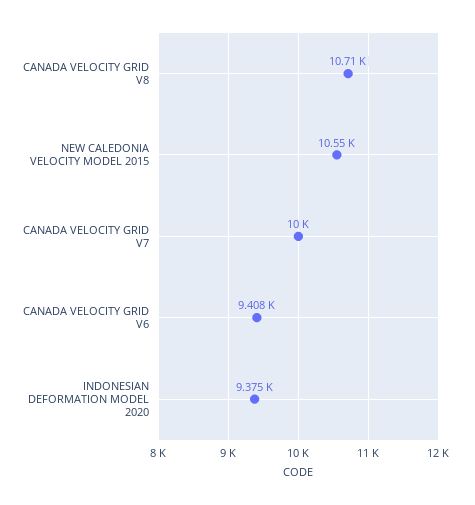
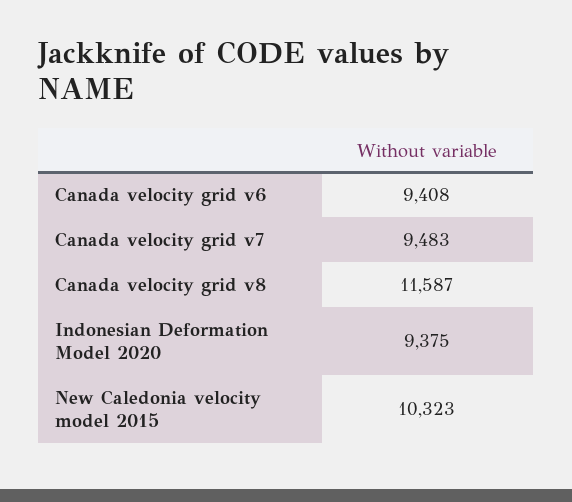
  {
-   "CANADA VELOCITY GRID V8": 10710,
+   "CANADA VELOCITY GRID V8": 11587,
-   "NEW CALEDONIA VELOCITY MODEL 2015": 10550,
+   "NEW CALEDONIA VELOCITY MODEL 2015": 10323,
-   "CANADA VELOCITY GRID V7": 10000,
+   "CANADA VELOCITY GRID V7": 9483,
    "CANADA VELOCITY GRID V6": 9408,
    "INDONESIAN DEFORMATION MODEL 2020": 9375
  }

